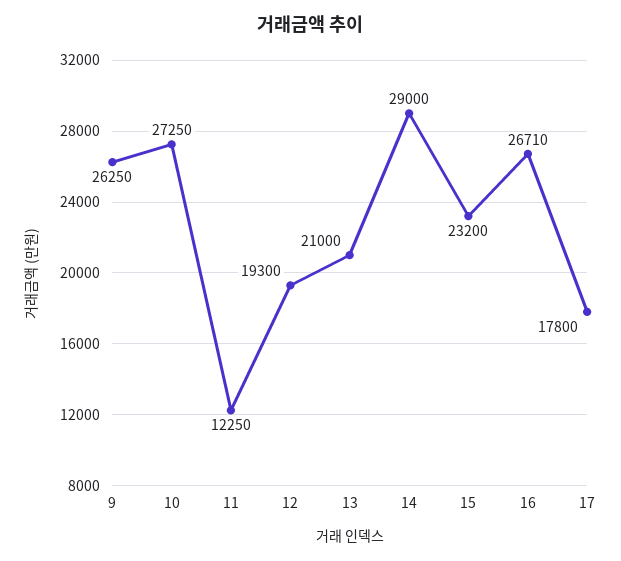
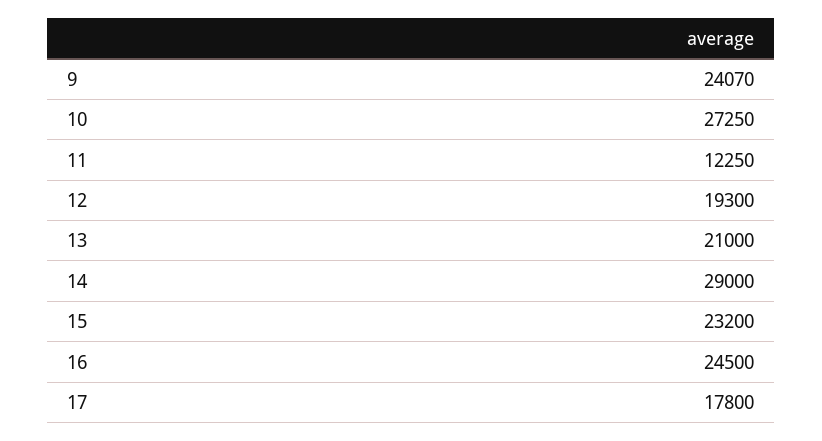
  {
-   "9": 26250,
+   "9": 24070,
    "10": 27250,
    "11": 12250,
    "12": 19300,
    "13": 21000,
    "14": 29000,
    "15": 23200,
-   "16": 26710,
+   "16": 24500,
    "17": 17800
  }

